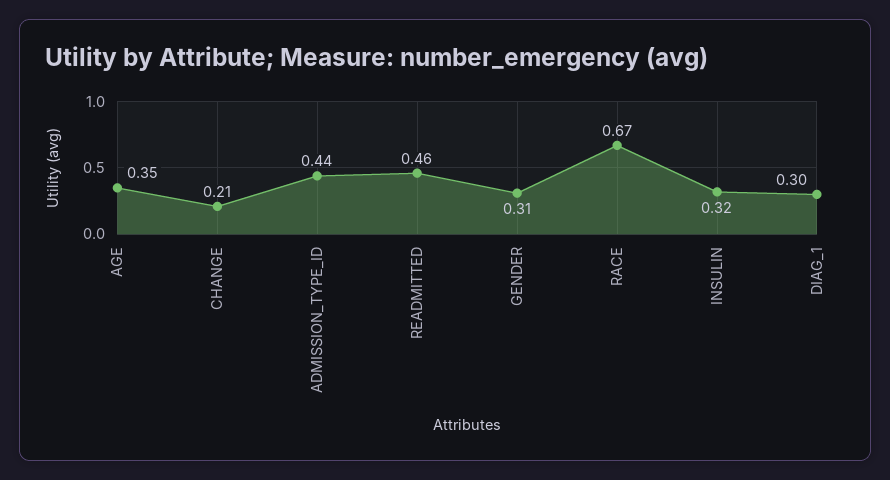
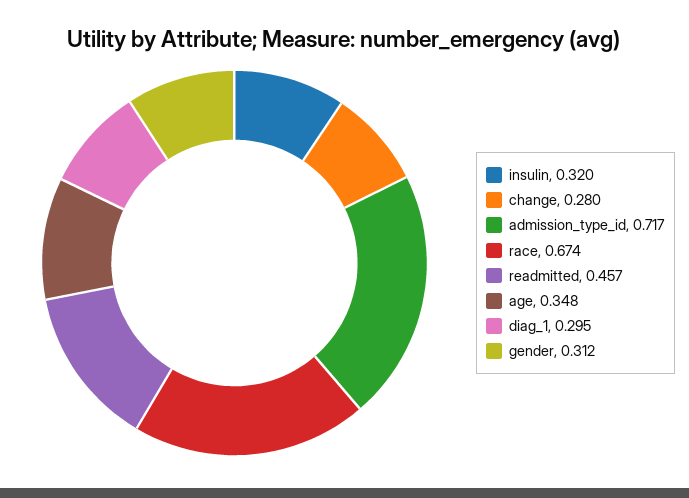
  {
    "AGE": 0.348,
-   "CHANGE": 0.21,
+   "CHANGE": 0.28,
-   "ADMISSION_TYPE_ID": 0.44,
+   "ADMISSION_TYPE_ID": 0.717,
    "READMITTED": 0.457,
    "GENDER": 0.312,
    "RACE": 0.674,
    "INSULIN": 0.32,
    "DIAG_1": 0.295
  }

